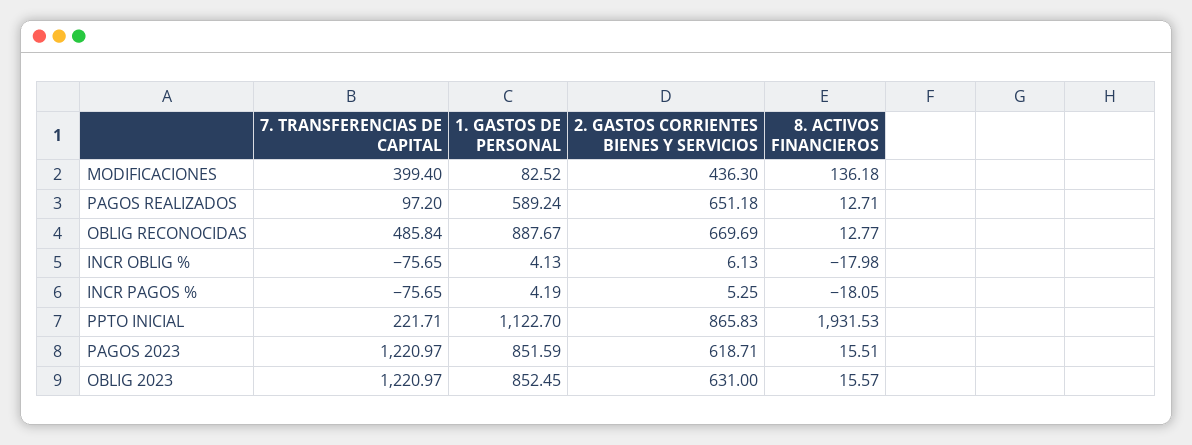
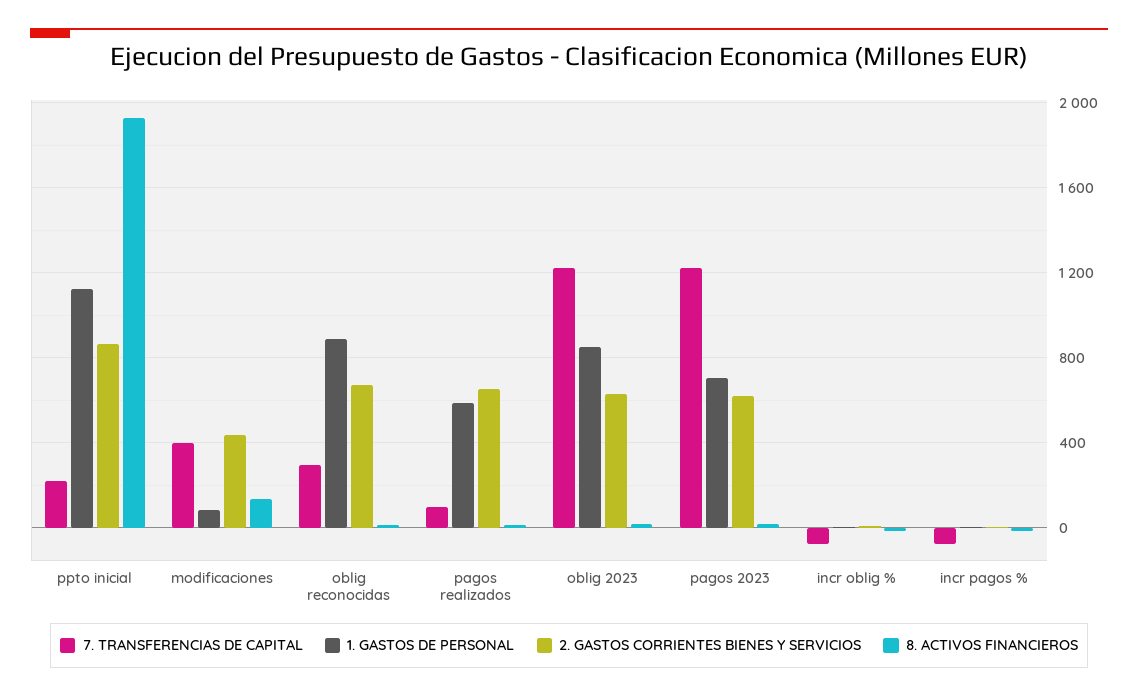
  {
    "7. TRANSFERENCIAS DE CAPITAL": {
      "MODIFICACIONES": 399.4,
      "PAGOS REALIZADOS": 97.2,
-     "OBLIG RECONOCIDAS": 485.84,
+     "OBLIG RECONOCIDAS": 300,
      "INCR OBLIG %": -75.65,
      "INCR PAGOS %": -75.65,
      "PPTO INICIAL": 221.71,
      "PAGOS 2023": 1220.97,
      "OBLIG 2023": 1220.97
    },
    "1. GASTOS DE PERSONAL": {
      "MODIFICACIONES": 82.52,
      "PAGOS REALIZADOS": 589.24,
      "OBLIG RECONOCIDAS": 887.67,
      "INCR OBLIG %": 4.13,
      "INCR PAGOS %": 4.19,
      "PPTO INICIAL": 1122.7,
-     "PAGOS 2023": 851.59,
+     "PAGOS 2023": 700,
      "OBLIG 2023": 852.45
    },
    "2. GASTOS CORRIENTES BIENES Y SERVICIOS": {
      "MODIFICACIONES": 436.3,
      "PAGOS REALIZADOS": 651.18,
      "OBLIG RECONOCIDAS": 669.69,
      "INCR OBLIG %": 6.13,
      "INCR PAGOS %": 5.25,
      "PPTO INICIAL": 865.83,
      "PAGOS 2023": 618.71,
      "OBLIG 2023": 631
    },
    "8. ACTIVOS FINANCIEROS": {
      "MODIFICACIONES": 136.18,
      "PAGOS REALIZADOS": 12.71,
      "OBLIG RECONOCIDAS": 12.77,
      "INCR OBLIG %": -17.98,
      "INCR PAGOS %": -18.05,
      "PPTO INICIAL": 1931.53,
      "PAGOS 2023": 15.51,
      "OBLIG 2023": 15.57
    }
  }

